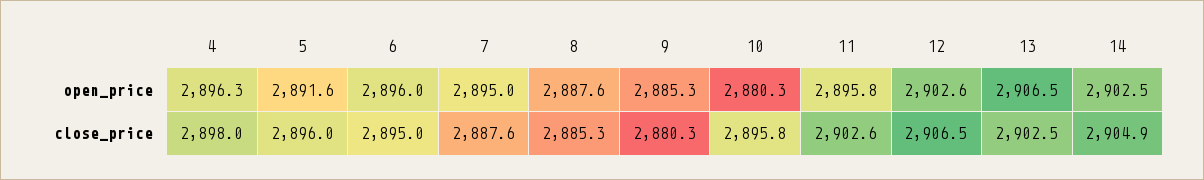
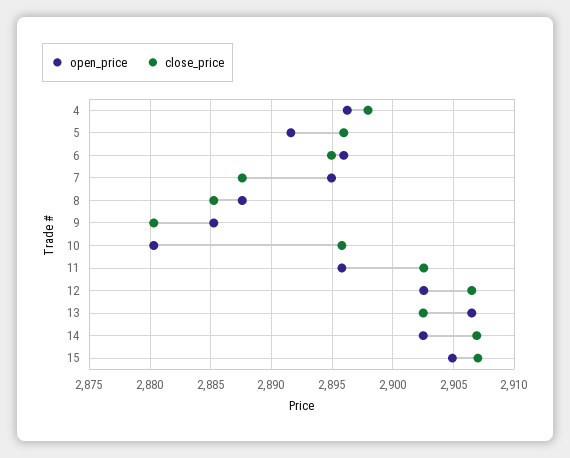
  {
    "open_price": {
      "4": 2896.3,
      "5": 2891.6,
      "6": 2896,
      "7": 2895,
      "8": 2887.6,
      "9": 2885.3,
      "10": 2880.3,
      "11": 2895.8,
      "12": 2902.6,
      "13": 2906.5,
-     "14": 2902.5
+     "14": 2902.5,
+     "15": 2905
    },
    "close_price": {
      "4": 2898,
      "5": 2896,
      "6": 2895,
      "7": 2887.6,
      "8": 2885.3,
      "9": 2880.3,
      "10": 2895.8,
      "11": 2902.6,
      "12": 2906.5,
      "13": 2902.5,
-     "14": 2904.9
+     "14": 2907,
+     "15": 2907
    }
  }

